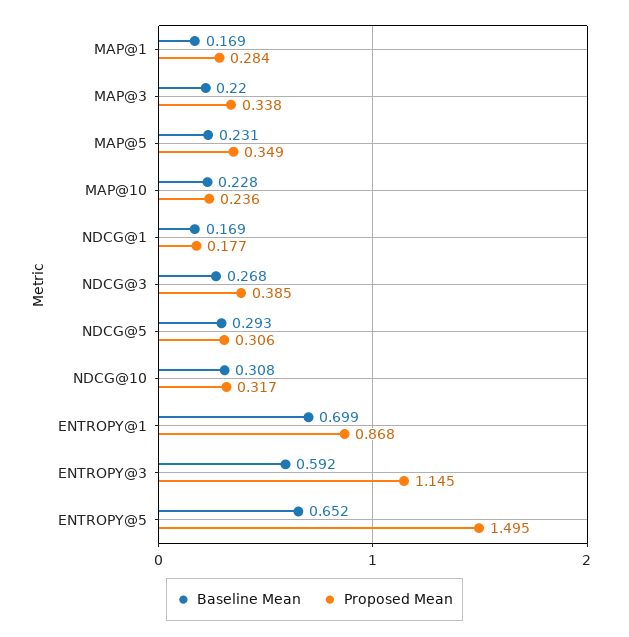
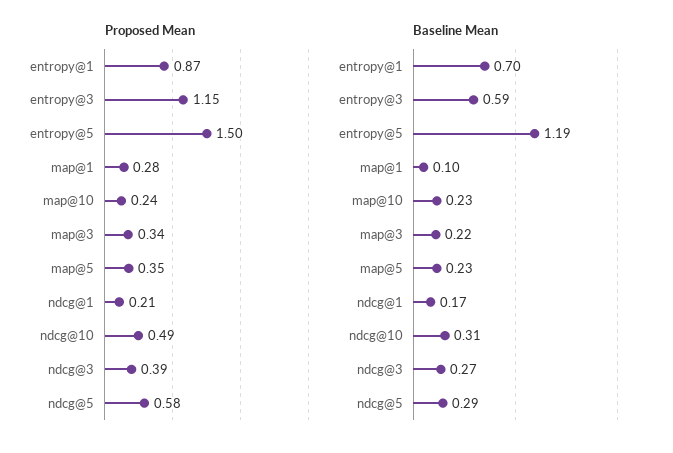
  {
    "Baseline Mean": {
-     "MAP@1": 0.169,
+     "MAP@1": 0.1,
      "MAP@3": 0.22,
      "MAP@5": 0.231,
      "MAP@10": 0.228,
      "NDCG@1": 0.169,
      "NDCG@3": 0.268,
      "NDCG@5": 0.293,
      "NDCG@10": 0.308,
      "ENTROPY@1": 0.699,
      "ENTROPY@3": 0.592,
-     "ENTROPY@5": 0.652
+     "ENTROPY@5": 1.19
    },
    "Proposed Mean": {
      "MAP@1": 0.284,
      "MAP@3": 0.338,
      "MAP@5": 0.349,
      "MAP@10": 0.236,
-     "NDCG@1": 0.177,
+     "NDCG@1": 0.21,
      "NDCG@3": 0.385,
-     "NDCG@5": 0.306,
+     "NDCG@5": 0.58,
-     "NDCG@10": 0.317,
+     "NDCG@10": 0.49,
      "ENTROPY@1": 0.868,
      "ENTROPY@3": 1.145,
      "ENTROPY@5": 1.495
    }
  }

